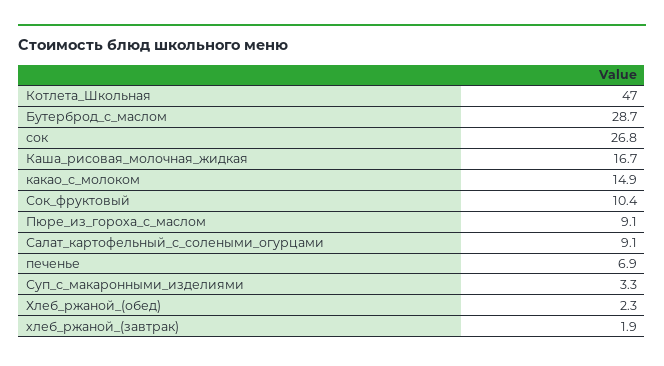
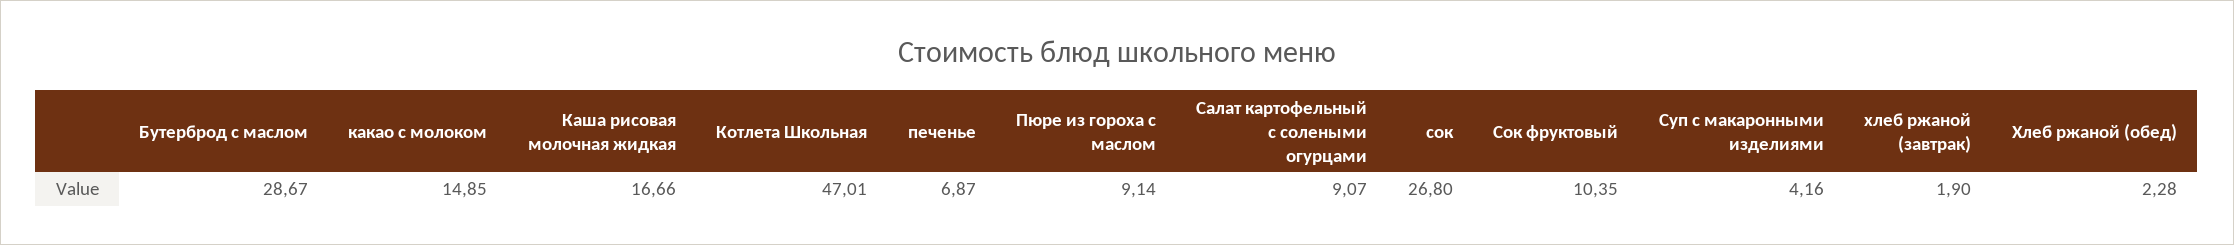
  {
    "Котлета_Школьная": 47.01,
    "Бутерброд_с_маслом": 28.67,
    "сок": 26.8,
    "Каша_рисовая_молочная_жидкая": 16.66,
    "какао_с_молоком": 14.85,
    "Сок_фруктовый": 10.35,
    "Пюре_из_гороха_с_маслом": 9.14,
    "Салат_картофельный_с_солеными_огурцами": 9.07,
    "печенье": 6.87,
-   "Суп_с_макаронными_изделиями": 3.3,
+   "Суп_с_макаронными_изделиями": 4.16,
    "Хлеб_ржаной_(обед)": 2.28,
    "хлеб_ржаной_(завтрак)": 1.9
  }

